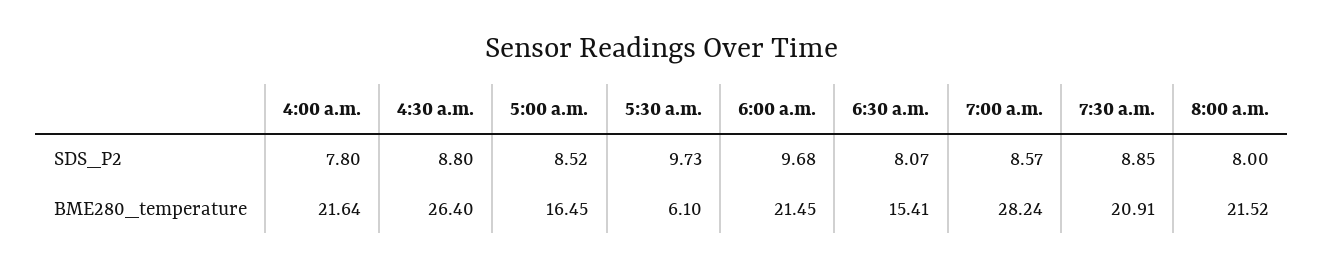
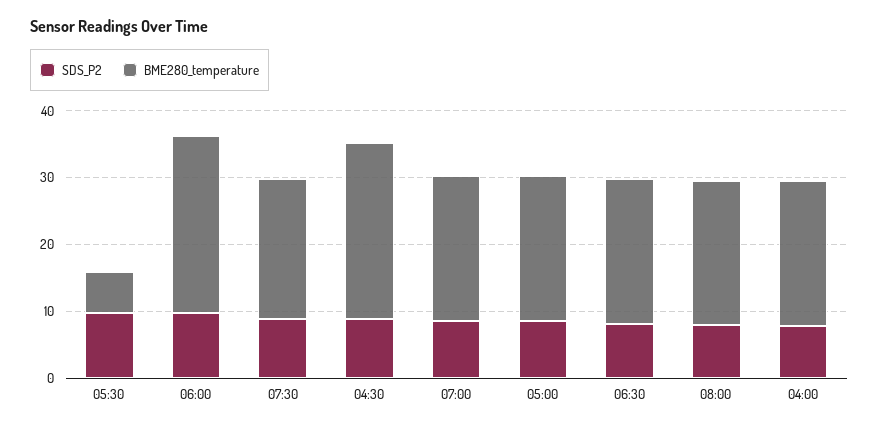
  {
    "SDS_P2": {
      "4:00 a.m.": 7.8,
      "4:30 a.m.": 8.8,
      "5:00 a.m.": 8.52,
      "5:30 a.m.": 9.73,
      "6:00 a.m.": 9.68,
      "6:30 a.m.": 8.07,
      "7:00 a.m.": 8.57,
      "7:30 a.m.": 8.85,
      "8:00 a.m.": 8
    },
    "BME280_temperature": {
      "4:00 a.m.": 21.64,
      "4:30 a.m.": 26.4,
-     "5:00 a.m.": 16.45,
+     "5:00 a.m.": 22,
      "5:30 a.m.": 6.1,
-     "6:00 a.m.": 21.45,
+     "6:00 a.m.": 26,
-     "6:30 a.m.": 15.41,
+     "6:30 a.m.": 22,
-     "7:00 a.m.": 28.24,
+     "7:00 a.m.": 22,
      "7:30 a.m.": 20.91,
      "8:00 a.m.": 21.52
    }
  }

